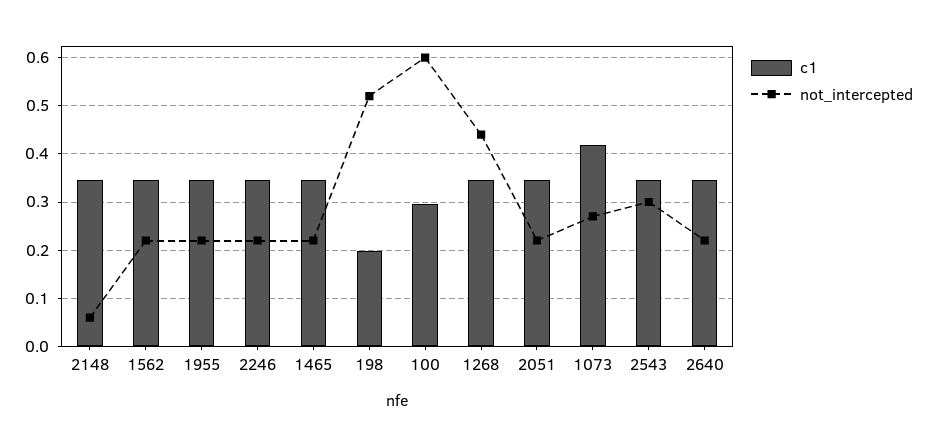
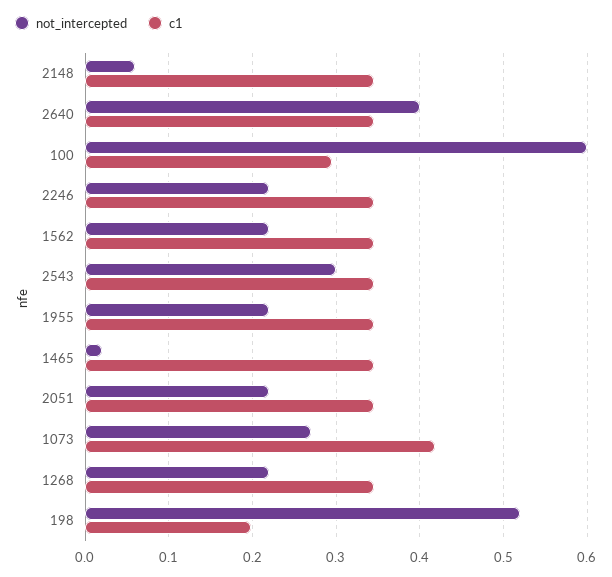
  {
    "c1": {
      "2148": 0.34,
      "1562": 0.34,
      "1955": 0.34,
      "2246": 0.34,
      "1465": 0.34,
      "198": 0.2,
      "100": 0.3,
      "1268": 0.34,
      "2051": 0.34,
      "1073": 0.42,
      "2543": 0.34,
      "2640": 0.34
    },
    "not_intercepted": {
      "2148": 0.06,
      "1562": 0.22,
      "1955": 0.22,
      "2246": 0.22,
-     "1465": 0.22,
+     "1465": 0.02,
      "198": 0.52,
      "100": 0.6,
-     "1268": 0.44,
+     "1268": 0.22,
      "2051": 0.22,
      "1073": 0.27,
      "2543": 0.3,
-     "2640": 0.22
+     "2640": 0.4
    }
  }

